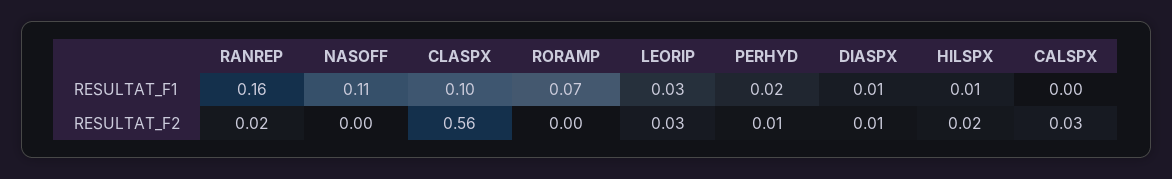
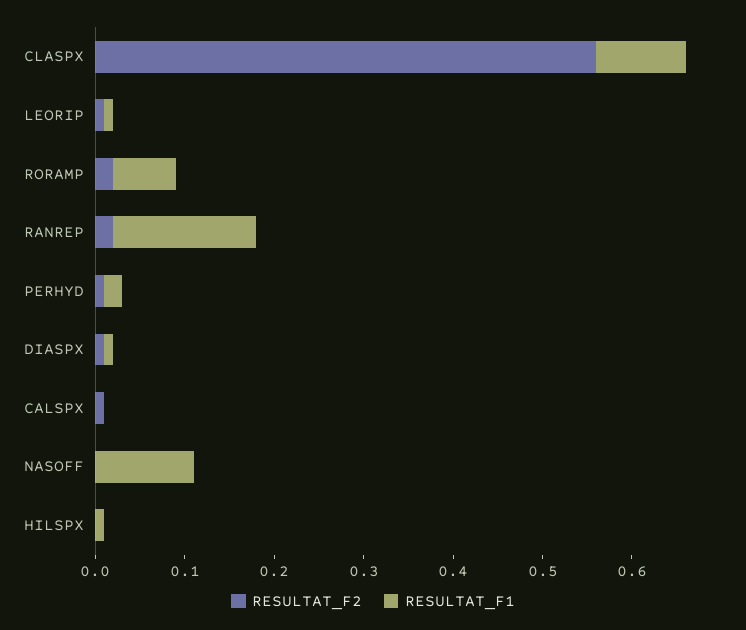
  {
    "RESULTAT_F1": {
      "RANREP": 0.16,
      "NASOFF": 0.11,
      "CLASPX": 0.1,
      "RORAMP": 0.07,
-     "LEORIP": 0.03,
+     "LEORIP": 0.01,
      "PERHYD": 0.02,
      "DIASPX": 0.01,
      "HILSPX": 0.01,
      "CALSPX": 0
    },
    "RESULTAT_F2": {
      "RANREP": 0.02,
      "NASOFF": 0,
      "CLASPX": 0.56,
-     "RORAMP": 0,
+     "RORAMP": 0.02,
-     "LEORIP": 0.03,
+     "LEORIP": 0.01,
      "PERHYD": 0.01,
      "DIASPX": 0.01,
-     "HILSPX": 0.02,
+     "HILSPX": 0,
-     "CALSPX": 0.03
+     "CALSPX": 0.01
    }
  }

